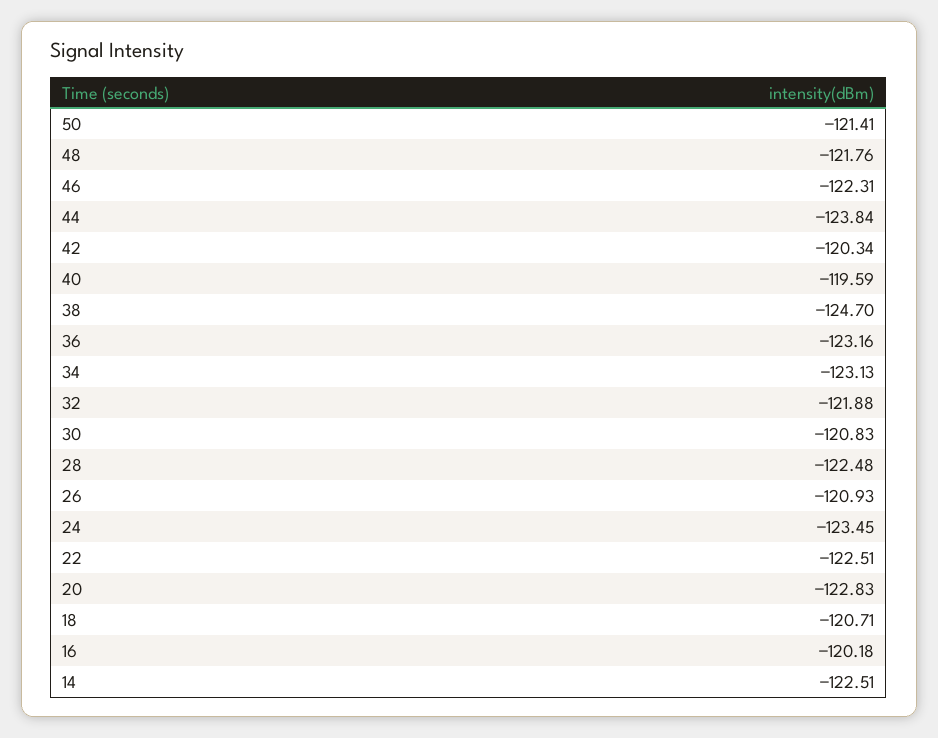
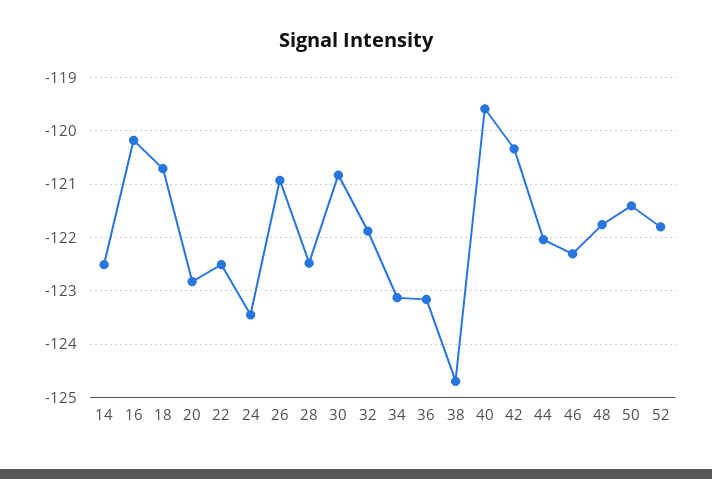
  {
    "50": -121.41,
    "48": -121.76,
    "46": -122.31,
-   "44": -123.84,
+   "44": -122,
    "42": -120.34,
    "40": -119.59,
    "38": -124.7,
    "36": -123.16,
    "34": -123.13,
    "32": -121.88,
    "30": -120.83,
    "28": -122.48,
    "26": -120.93,
    "24": -123.45,
    "22": -122.51,
    "20": -122.83,
    "18": -120.71,
    "16": -120.18,
-   "14": -122.51
+   "14": -122.51,
+   "52": -121.8
  }

